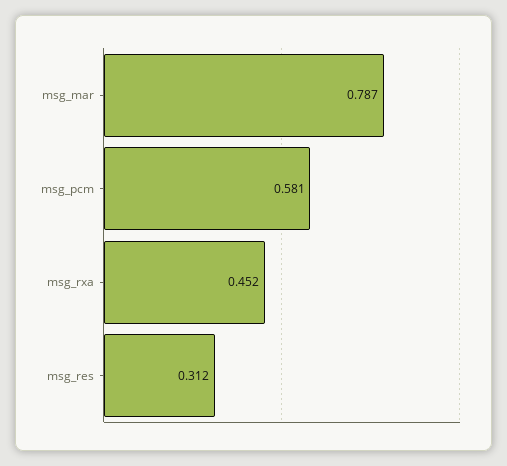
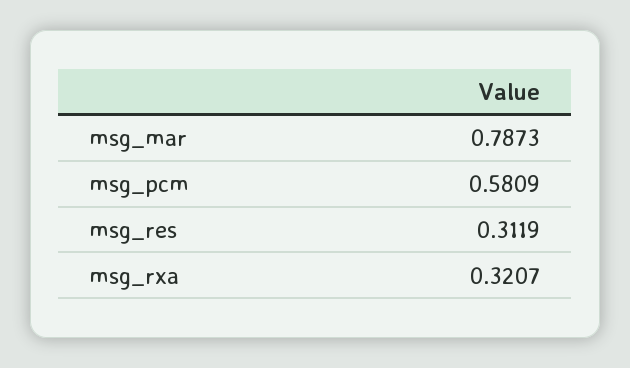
  {
    "msg_mar": 0.7873,
    "msg_pcm": 0.5809,
-   "msg_rxa": 0.452,
+   "msg_rxa": 0.3207,
    "msg_res": 0.3119
  }

